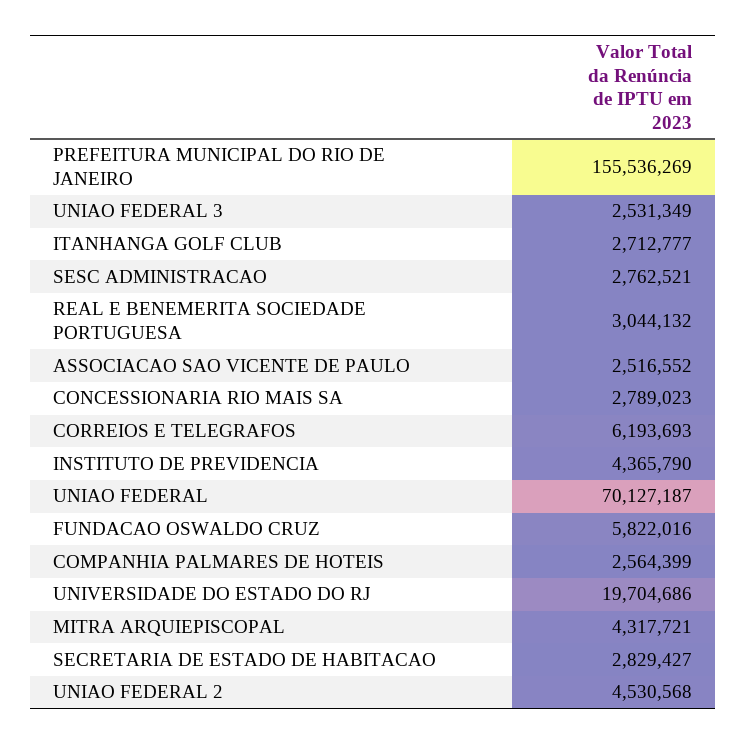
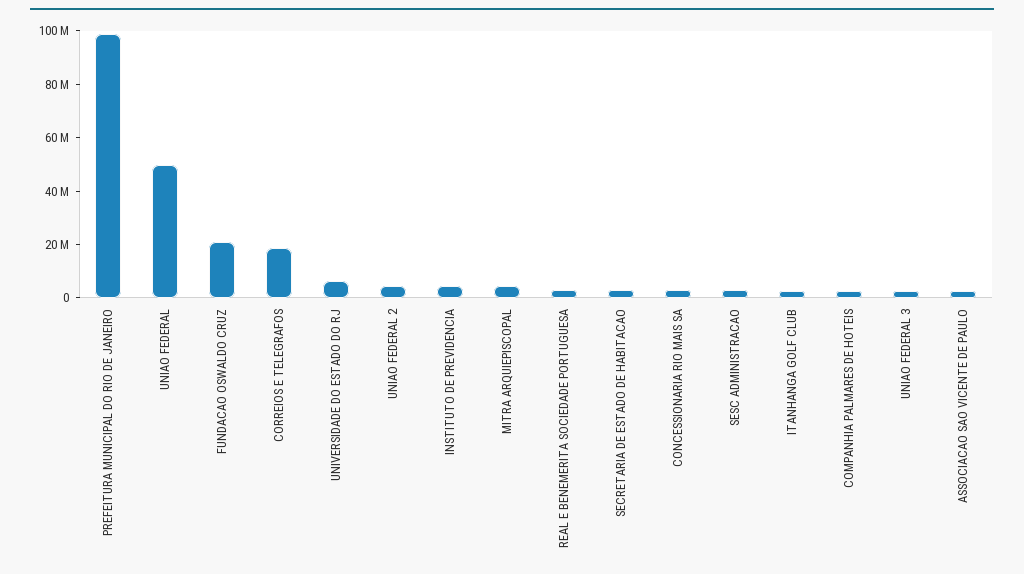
  {
-   "PREFEITURA MUNICIPAL DO RIO DE JANEIRO": 155536269,
+   "PREFEITURA MUNICIPAL DO RIO DE JANEIRO": 100000000,
    "UNIAO FEDERAL 3": 2531349,
    "ITANHANGA GOLF CLUB": 2712777,
    "SESC ADMINISTRACAO": 2762521,
    "REAL E BENEMERITA SOCIEDADE PORTUGUESA": 3044132,
    "ASSOCIACAO SAO VICENTE DE PAULO": 2516552,
    "CONCESSIONARIA RIO MAIS SA": 2789023,
-   "CORREIOS E TELEGRAFOS": 6193693,
+   "CORREIOS E TELEGRAFOS": 20000000,
    "INSTITUTO DE PREVIDENCIA": 4365790,
-   "UNIAO FEDERAL": 70127187,
+   "UNIAO FEDERAL": 50000000,
-   "FUNDACAO OSWALDO CRUZ": 5822016,
+   "FUNDACAO OSWALDO CRUZ": 20000000,
    "COMPANHIA PALMARES DE HOTEIS": 2564399,
-   "UNIVERSIDADE DO ESTADO DO RJ": 19704686,
+   "UNIVERSIDADE DO ESTADO DO RJ": 5000000,
    "MITRA ARQUIEPISCOPAL": 4317721,
    "SECRETARIA DE ESTADO DE HABITACAO": 2829427,
    "UNIAO FEDERAL 2": 4530568
  }

